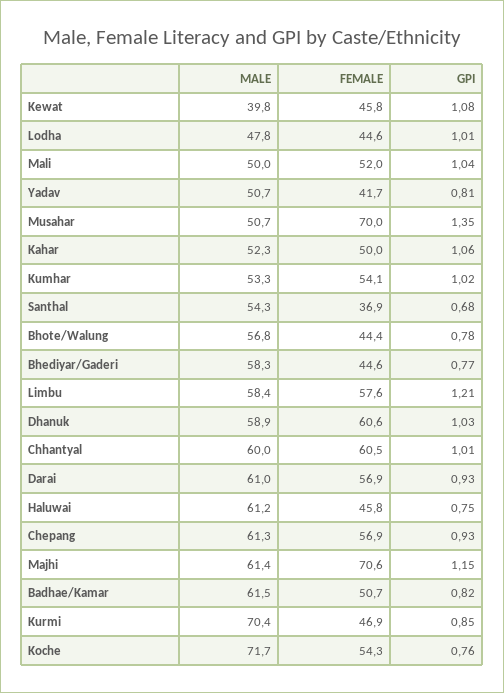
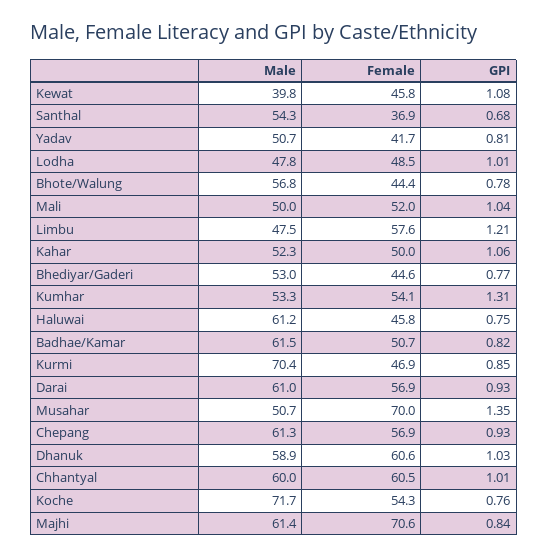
  {
    "MALE": {
      "Kewat": 39.8,
      "Lodha": 47.8,
      "Mali": 50,
      "Yadav": 50.7,
      "Musahar": 50.7,
      "Kahar": 52.3,
      "Kumhar": 53.3,
      "Santhal": 54.3,
      "Bhote/Walung": 56.8,
-     "Bhediyar/Gaderi": 58.3,
+     "Bhediyar/Gaderi": 53,
-     "Limbu": 58.4,
+     "Limbu": 47.5,
      "Dhanuk": 58.9,
      "Chhantyal": 60,
      "Darai": 61,
      "Haluwai": 61.2,
      "Chepang": 61.3,
      "Majhi": 61.4,
      "Badhae/Kamar": 61.5,
      "Kurmi": 70.4,
      "Koche": 71.7
    },
    "FEMALE": {
      "Kewat": 45.8,
-     "Lodha": 44.6,
+     "Lodha": 48.5,
      "Mali": 52,
      "Yadav": 41.7,
      "Musahar": 70,
      "Kahar": 50,
      "Kumhar": 54.1,
      "Santhal": 36.9,
      "Bhote/Walung": 44.4,
      "Bhediyar/Gaderi": 44.6,
      "Limbu": 57.6,
      "Dhanuk": 60.6,
      "Chhantyal": 60.5,
      "Darai": 56.9,
      "Haluwai": 45.8,
      "Chepang": 56.9,
      "Majhi": 70.6,
      "Badhae/Kamar": 50.7,
      "Kurmi": 46.9,
      "Koche": 54.3
    },
    "GPI": {
      "Kewat": 1.08,
      "Lodha": 1.01,
      "Mali": 1.04,
      "Yadav": 0.81,
      "Musahar": 1.35,
      "Kahar": 1.06,
-     "Kumhar": 1.02,
+     "Kumhar": 1.31,
      "Santhal": 0.68,
      "Bhote/Walung": 0.78,
      "Bhediyar/Gaderi": 0.77,
      "Limbu": 1.21,
      "Dhanuk": 1.03,
      "Chhantyal": 1.01,
      "Darai": 0.93,
      "Haluwai": 0.75,
      "Chepang": 0.93,
-     "Majhi": 1.15,
+     "Majhi": 0.84,
      "Badhae/Kamar": 0.82,
      "Kurmi": 0.85,
      "Koche": 0.76
    }
  }

